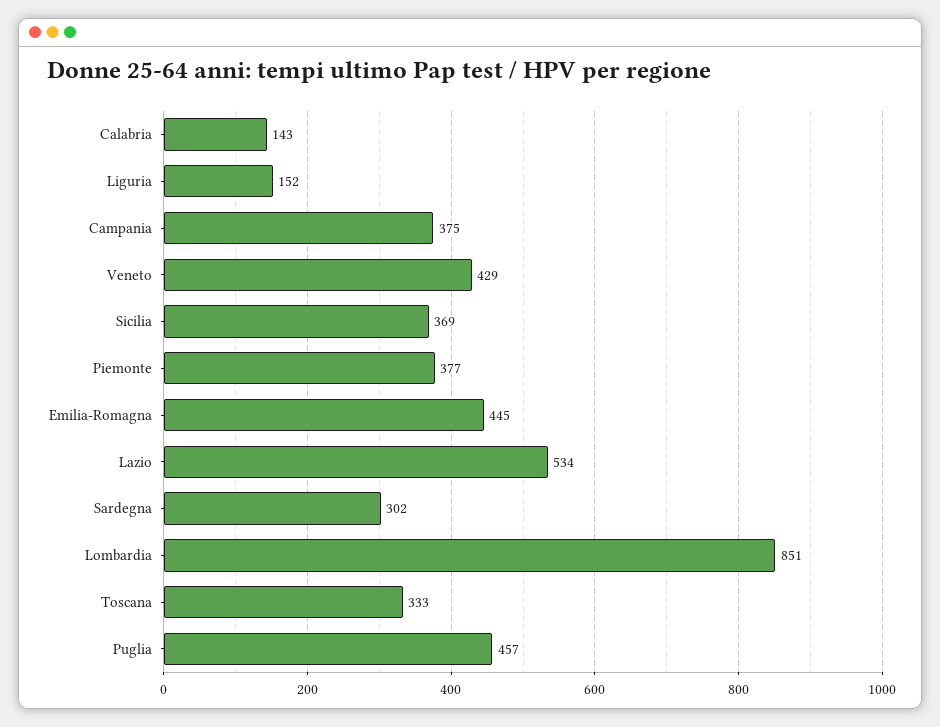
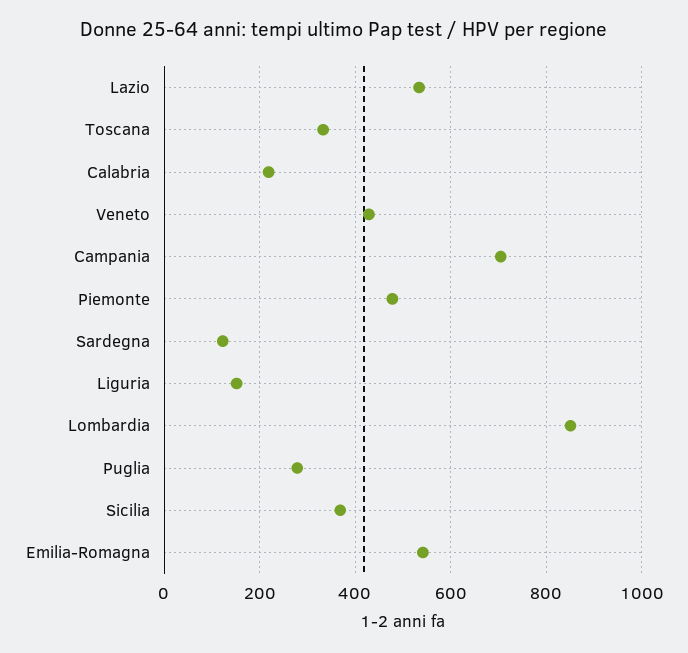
  {
-   "Calabria": 143,
+   "Calabria": 220,
    "Liguria": 152,
-   "Campania": 375,
+   "Campania": 700,
    "Veneto": 429,
    "Sicilia": 369,
-   "Piemonte": 377,
+   "Piemonte": 480,
-   "Emilia-Romagna": 445,
+   "Emilia-Romagna": 540,
    "Lazio": 534,
-   "Sardegna": 302,
+   "Sardegna": 120,
    "Lombardia": 851,
    "Toscana": 333,
-   "Puglia": 457
+   "Puglia": 280
  }

